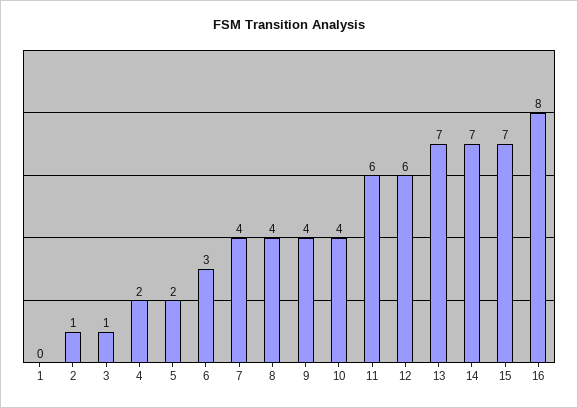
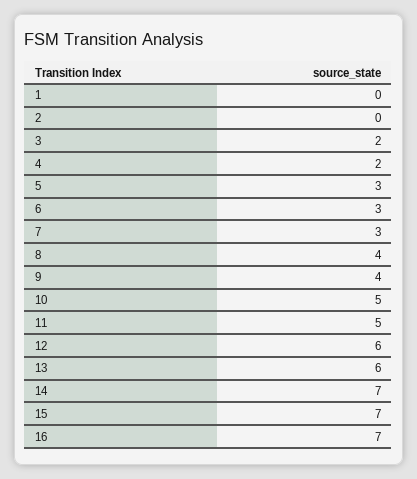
  {
    "1": 0,
-   "2": 1,
+   "2": 0,
-   "3": 1,
+   "3": 2,
    "4": 2,
-   "5": 2,
+   "5": 3,
    "6": 3,
-   "7": 4,
+   "7": 3,
    "8": 4,
    "9": 4,
-   "10": 4,
+   "10": 5,
-   "11": 6,
+   "11": 5,
    "12": 6,
-   "13": 7,
+   "13": 6,
    "14": 7,
    "15": 7,
-   "16": 8
+   "16": 7
  }

